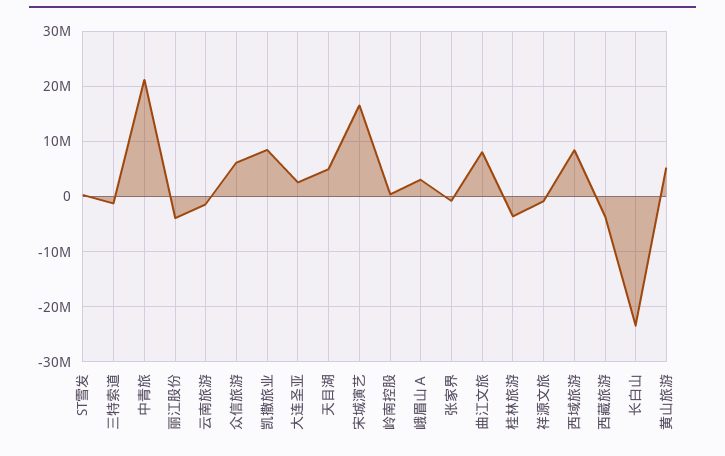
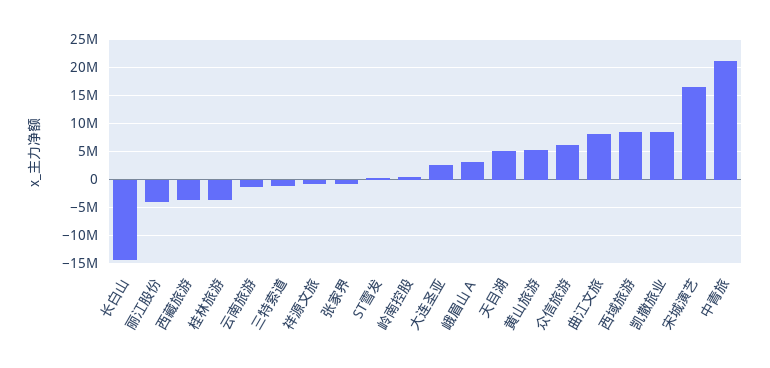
  {
    "ST雪发": 0,
    "三特索道": -2000000,
    "中青旅": 22000000,
    "丽江股份": -4000000,
    "云南旅游": -2000000,
    "众信旅游": 6000000,
    "凯撒旅业": 8000000,
    "大连圣亚": 2000000,
    "天目湖": 6000000,
    "宋城演艺": 16000000,
    "岭南控股": 0,
    "峨眉山Ａ": 4000000,
    "张家界": 0,
    "曲江文旅": 8000000,
    "桂林旅游": -4000000,
    "祥源文旅": 0,
    "西域旅游": 8000000,
    "西藏旅游": -4000000,
-   "长白山": -24000000,
+   "长白山": -15000000,
    "黄山旅游": 6000000
  }

